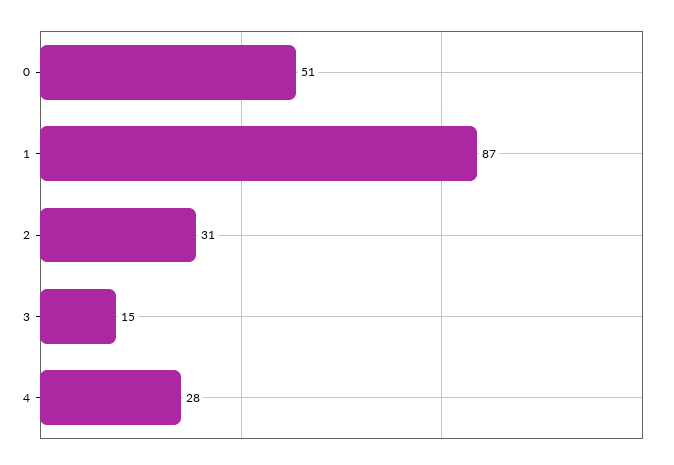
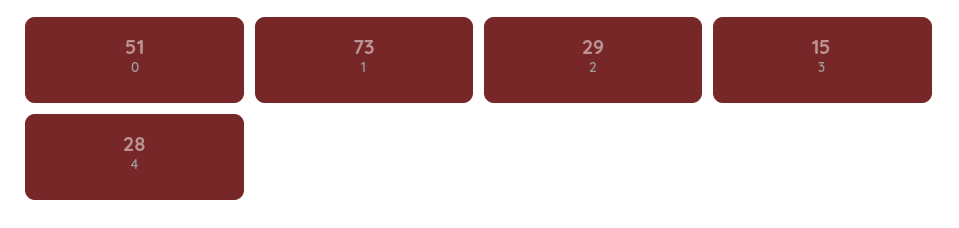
  {
    "0": 51,
-   "1": 87,
+   "1": 73,
-   "2": 31,
+   "2": 29,
    "3": 15,
    "4": 28
  }

